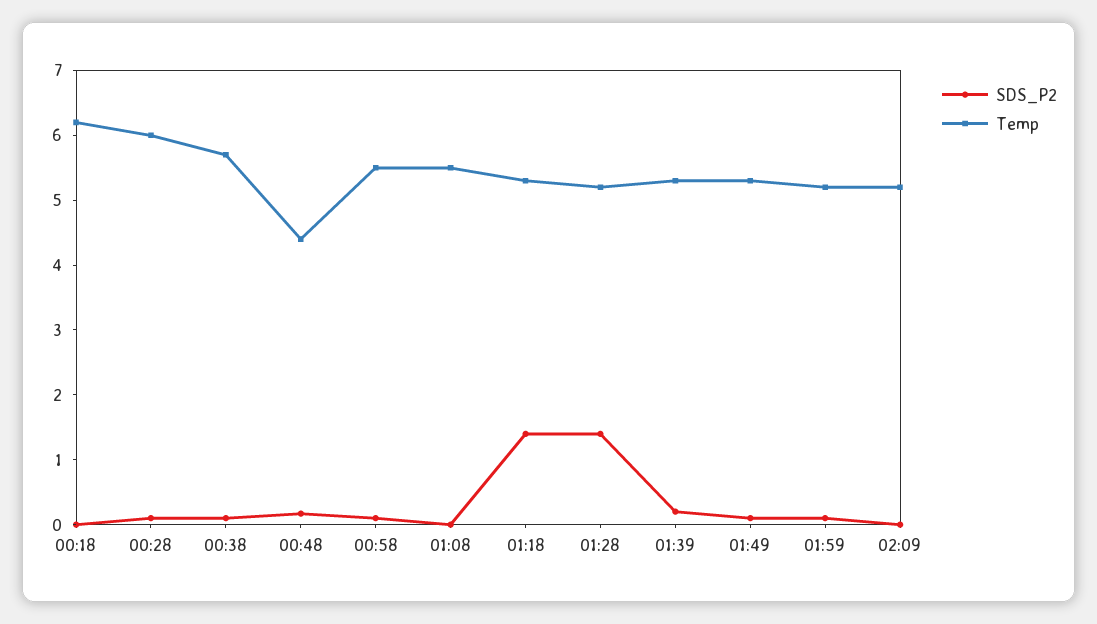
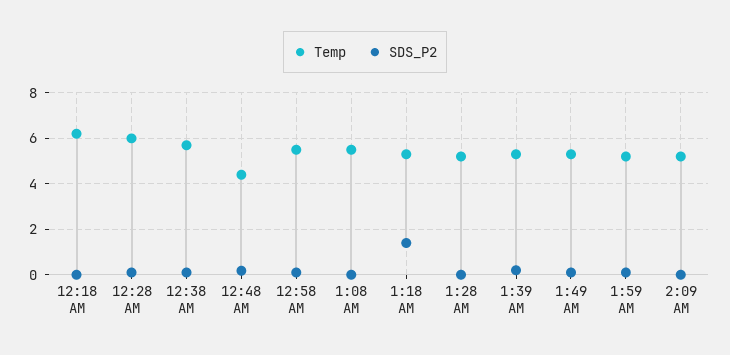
  {
    "SDS_P2": {
      "00:18": 0,
      "00:28": 0.2,
      "00:38": 0.2,
      "00:48": 0.2,
      "00:58": 0.2,
      "01:08": 0,
      "01:18": 1.4,
-     "01:28": 1.4,
+     "01:28": 0,
      "01:39": 0.2,
      "01:49": 0.2,
      "01:59": 0.2,
      "02:09": 0
    },
    "Temp": {
      "00:18": 6.2,
      "00:28": 6,
      "00:38": 5.8,
      "00:48": 4.4,
      "00:58": 5.6,
      "01:08": 5.6,
      "01:18": 5.4,
      "01:28": 5.2,
      "01:39": 5.4,
      "01:49": 5.4,
      "01:59": 5.2,
      "02:09": 5.2
    }
  }

